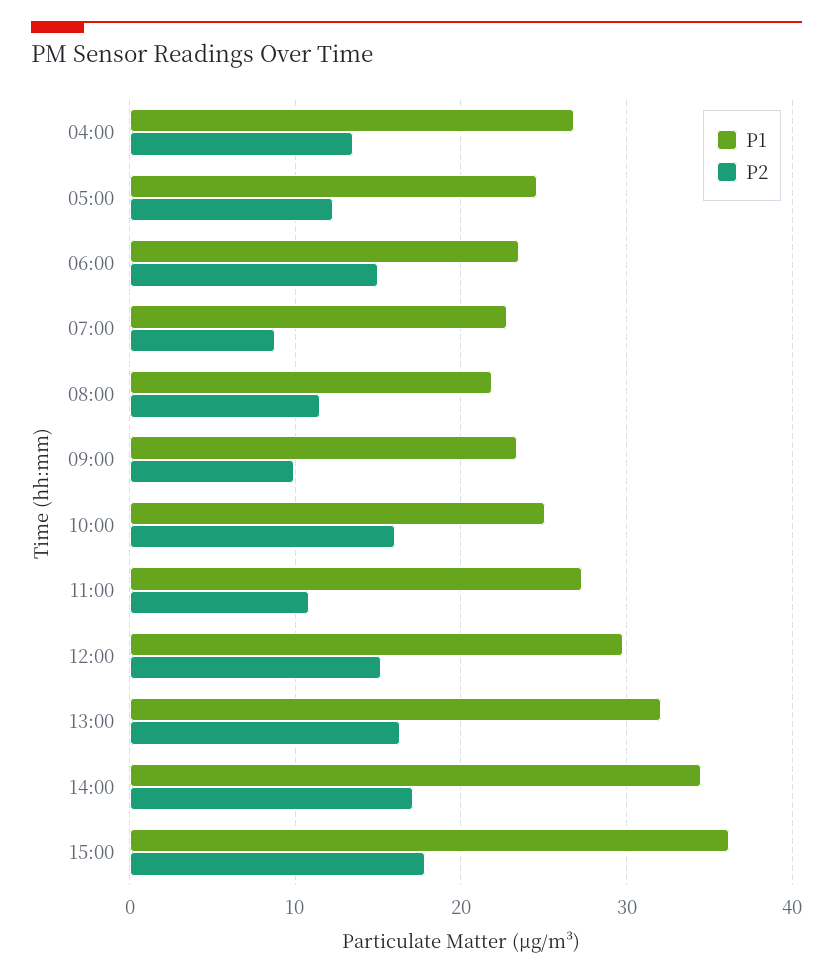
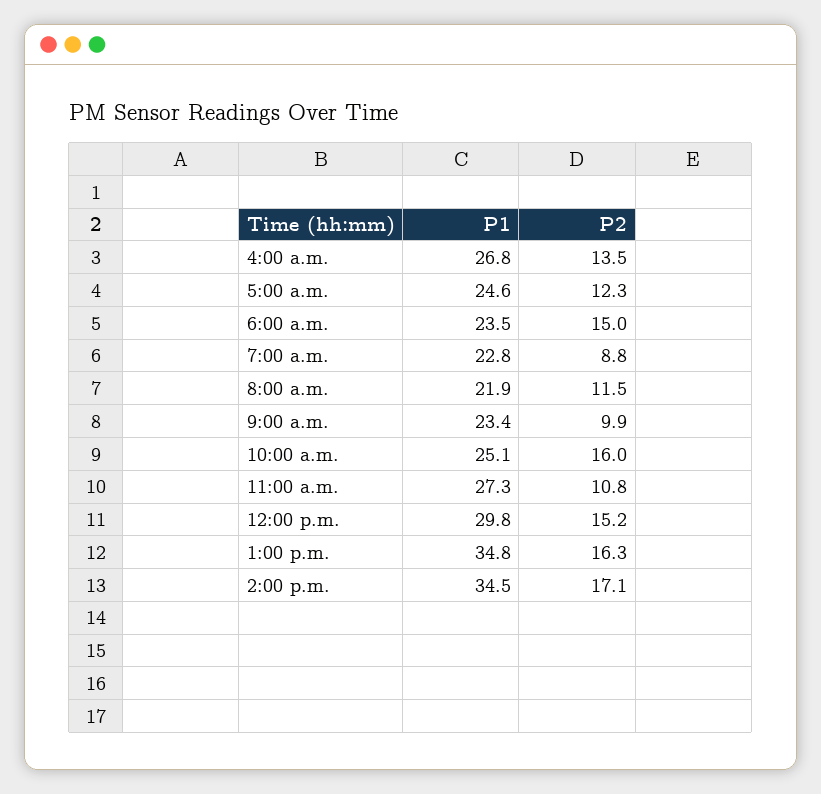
  {
    "P1": {
      "04:00": 26.8,
      "05:00": 24.6,
      "06:00": 23.5,
      "07:00": 22.8,
      "08:00": 21.9,
      "09:00": 23.4,
      "10:00": 25.1,
      "11:00": 27.3,
      "12:00": 29.8,
-     "13:00": 32,
+     "13:00": 34.8,
-     "14:00": 34.5,
+     "14:00": 34.5
-     "15:00": 36
    },
    "P2": {
      "04:00": 13.5,
      "05:00": 12.3,
      "06:00": 15,
      "07:00": 8.8,
      "08:00": 11.5,
      "09:00": 9.9,
      "10:00": 16,
      "11:00": 10.8,
      "12:00": 15.2,
      "13:00": 16.3,
-     "14:00": 17.1,
+     "14:00": 17.1
-     "15:00": 18
    }
  }

